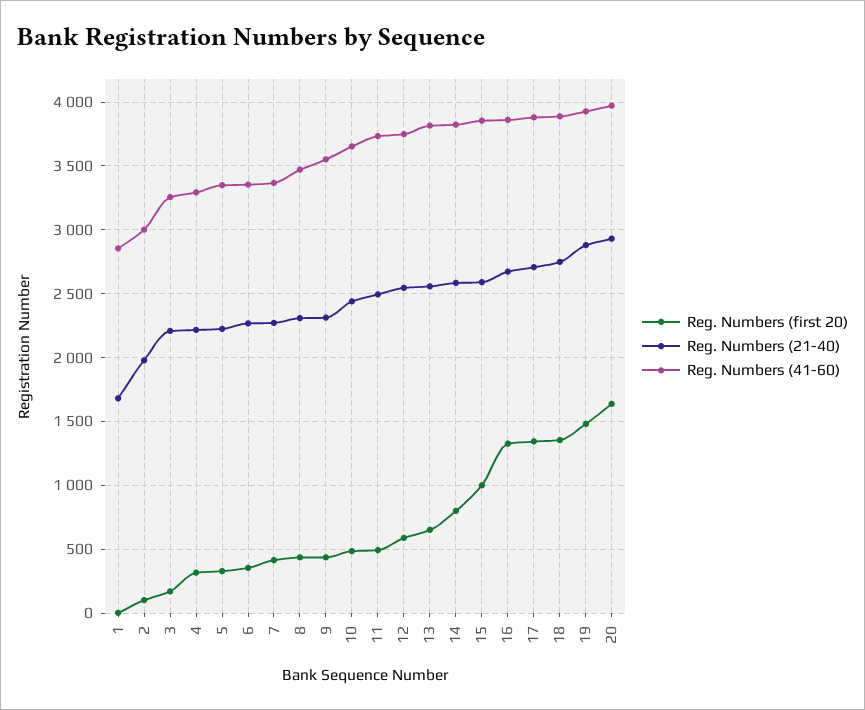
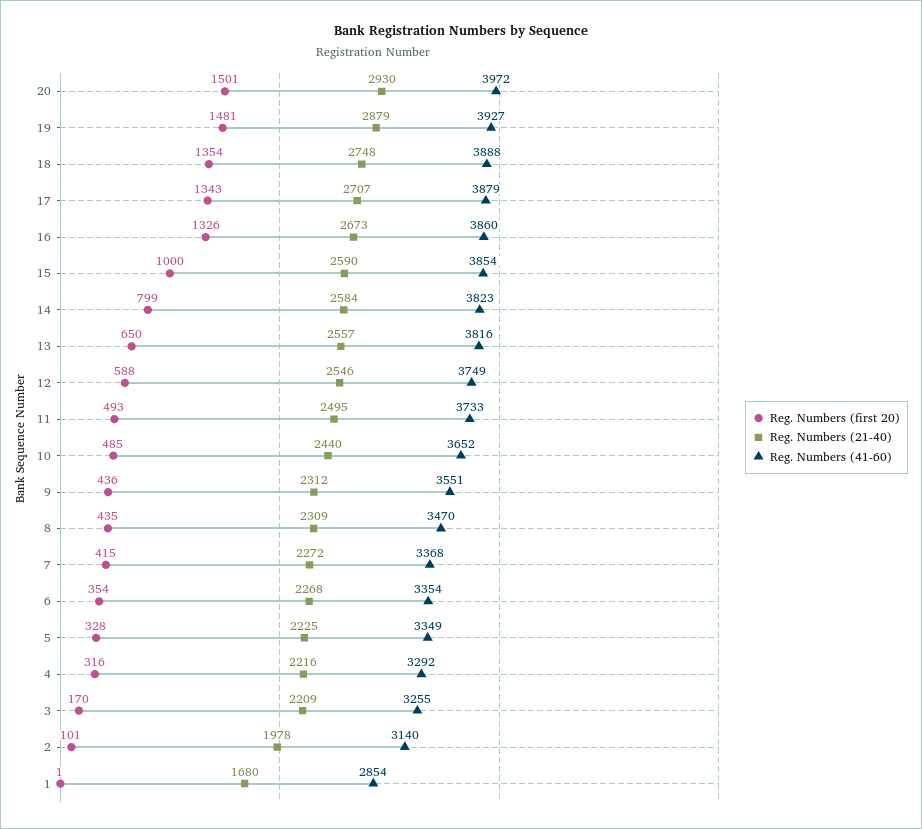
  {
    "Reg. Numbers (first 20)": {
      "1": 1,
      "2": 101,
      "3": 170,
      "4": 316,
      "5": 328,
      "6": 354,
      "7": 415,
      "8": 435,
      "9": 436,
      "10": 485,
      "11": 493,
      "12": 588,
      "13": 650,
      "14": 799,
      "15": 1000,
      "16": 1326,
      "17": 1343,
      "18": 1354,
      "19": 1481,
-     "20": 1650
+     "20": 1501
    },
    "Reg. Numbers (21-40)": {
      "1": 1680,
      "2": 1978,
      "3": 2209,
      "4": 2216,
      "5": 2225,
      "6": 2268,
      "7": 2272,
      "8": 2309,
      "9": 2312,
      "10": 2440,
      "11": 2495,
      "12": 2546,
      "13": 2557,
      "14": 2584,
      "15": 2590,
      "16": 2673,
      "17": 2707,
      "18": 2748,
      "19": 2879,
      "20": 2930
    },
    "Reg. Numbers (41-60)": {
      "1": 2854,
-     "2": 3000,
+     "2": 3140,
      "3": 3255,
      "4": 3292,
      "5": 3349,
      "6": 3354,
      "7": 3368,
      "8": 3470,
      "9": 3551,
      "10": 3652,
      "11": 3733,
      "12": 3749,
      "13": 3816,
      "14": 3823,
      "15": 3854,
      "16": 3860,
      "17": 3879,
      "18": 3888,
      "19": 3927,
      "20": 3972
    }
  }

